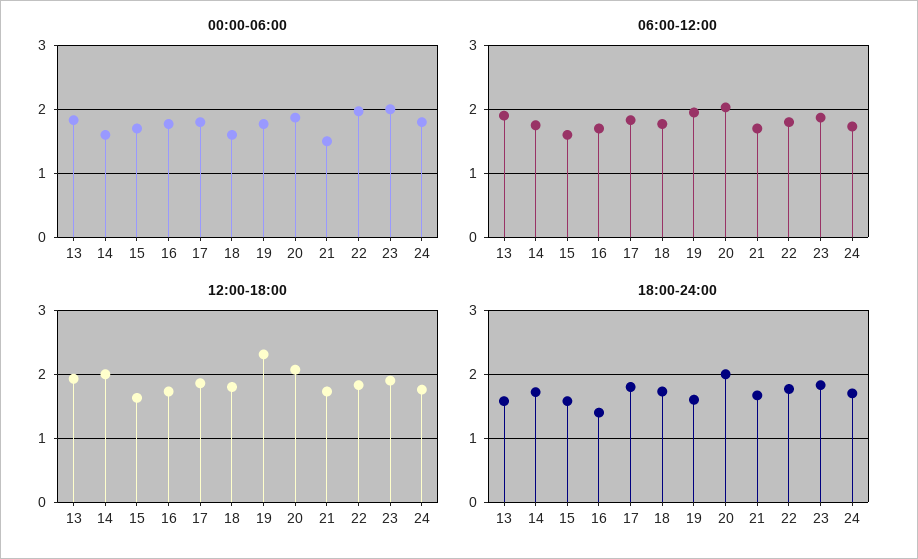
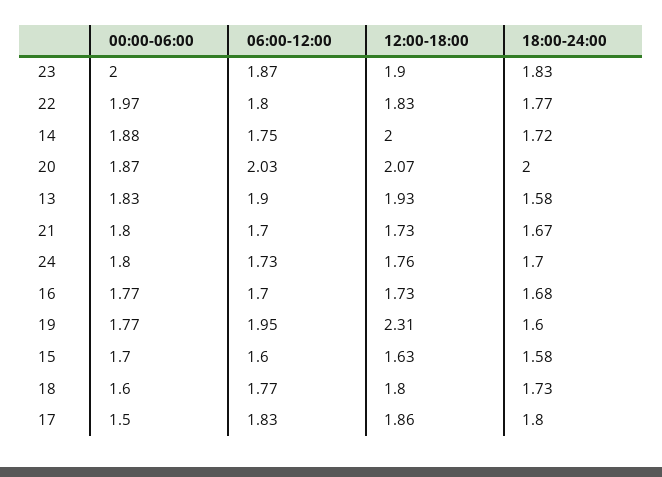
  {
    "00:00-06:00": {
      "13": 1.83,
-     "14": 1.6,
+     "14": 1.88,
      "15": 1.7,
      "16": 1.77,
-     "17": 1.8,
+     "17": 1.5,
      "18": 1.6,
      "19": 1.77,
      "20": 1.87,
-     "21": 1.5,
+     "21": 1.8,
      "22": 1.97,
      "23": 2,
      "24": 1.8
    },
    "06:00-12:00": {
      "13": 1.9,
      "14": 1.75,
      "15": 1.6,
      "16": 1.7,
      "17": 1.83,
      "18": 1.77,
      "19": 1.95,
      "20": 2.03,
      "21": 1.7,
      "22": 1.8,
      "23": 1.87,
      "24": 1.73
    },
    "12:00-18:00": {
      "13": 1.93,
      "14": 2,
      "15": 1.63,
      "16": 1.73,
      "17": 1.86,
      "18": 1.8,
      "19": 2.31,
      "20": 2.07,
      "21": 1.73,
      "22": 1.83,
      "23": 1.9,
      "24": 1.76
    },
    "18:00-24:00": {
      "13": 1.58,
      "14": 1.72,
      "15": 1.58,
-     "16": 1.4,
+     "16": 1.68,
      "17": 1.8,
      "18": 1.73,
      "19": 1.6,
      "20": 2,
      "21": 1.67,
      "22": 1.77,
      "23": 1.83,
      "24": 1.7
    }
  }

